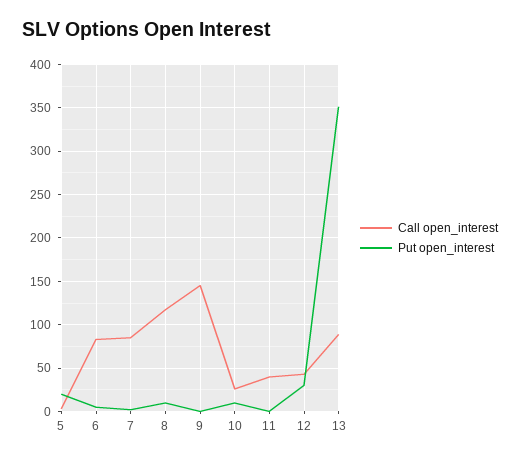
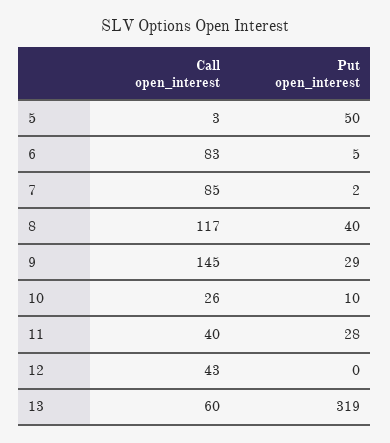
  {
    "Call open_interest": {
      "5": 3,
      "6": 83,
      "7": 85,
      "8": 117,
      "9": 145,
      "10": 26,
      "11": 40,
      "12": 43,
-     "13": 90
+     "13": 60
    },
    "Put open_interest": {
-     "5": 20,
+     "5": 50,
      "6": 5,
      "7": 2,
-     "8": 10,
+     "8": 40,
-     "9": 0,
+     "9": 29,
      "10": 10,
-     "11": 0,
+     "11": 28,
-     "12": 30,
+     "12": 0,
-     "13": 350
+     "13": 319
    }
  }

